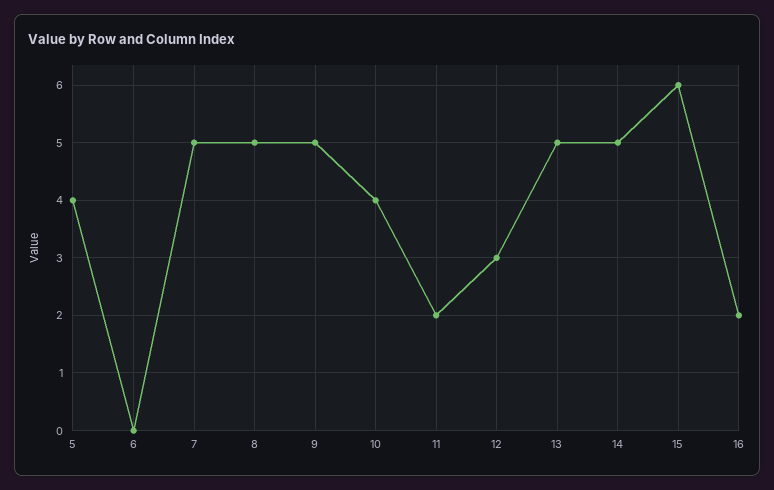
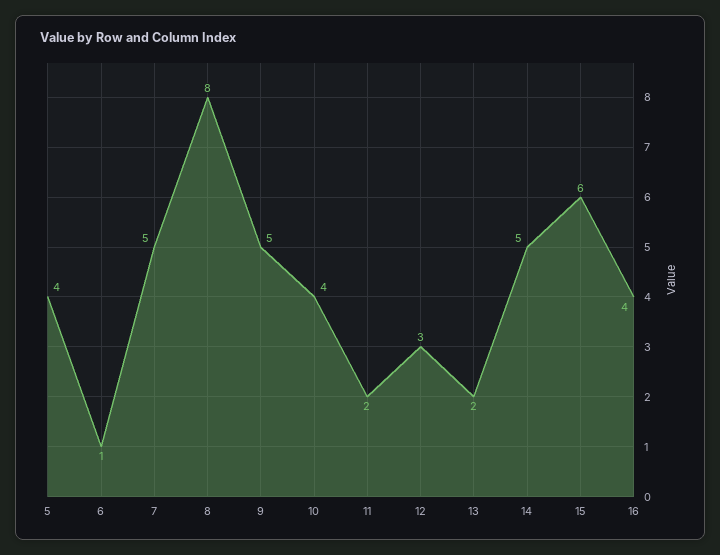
  {
    "5": 4,
-   "6": 0,
+   "6": 1,
    "7": 5,
-   "8": 5,
+   "8": 8,
    "9": 5,
    "10": 4,
    "11": 2,
    "12": 3,
-   "13": 5,
+   "13": 2,
    "14": 5,
    "15": 6,
-   "16": 2
+   "16": 4
  }

